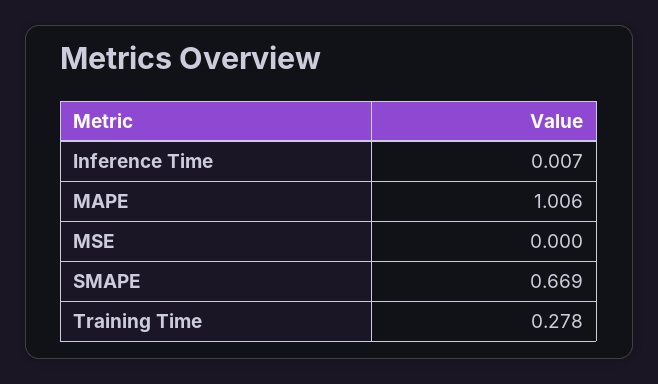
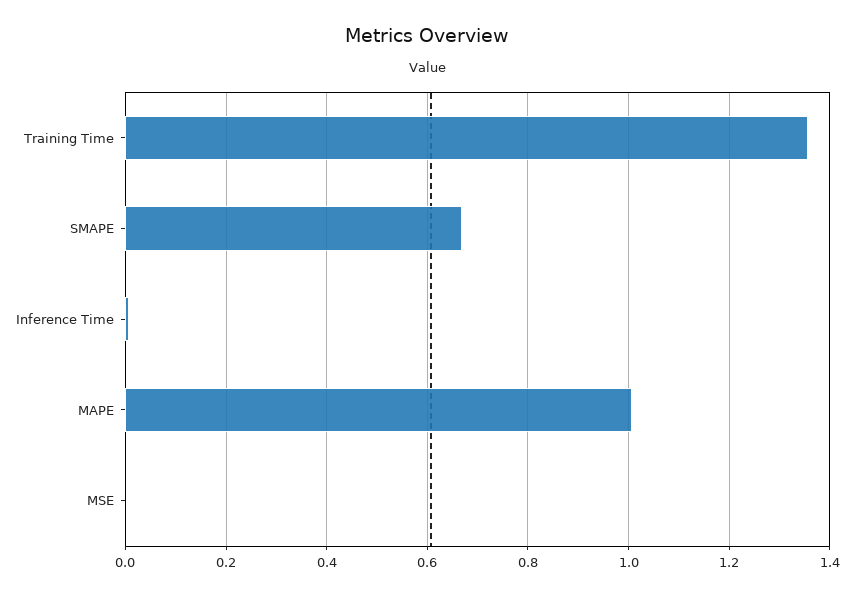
  {
    "Inference Time": 0.007,
    "MAPE": 1.006,
    "MSE": 0,
    "SMAPE": 0.669,
-   "Training Time": 0.278
+   "Training Time": 1.36
  }

